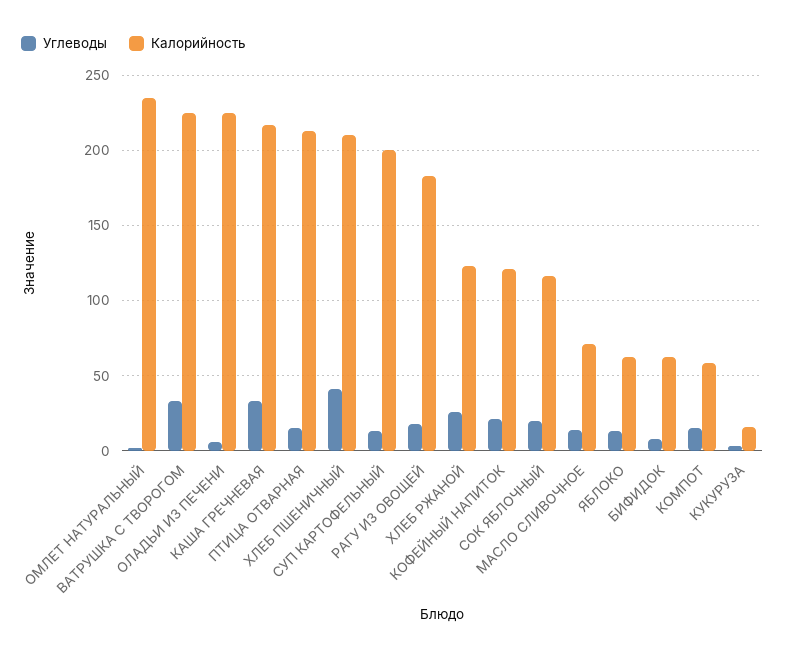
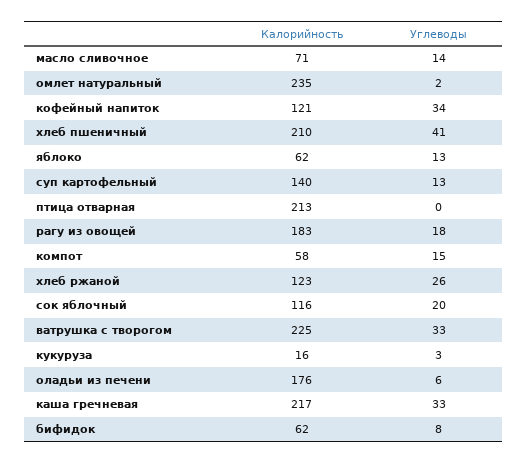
  {
    "Углеводы": {
      "ОМЛЕТ НАТУРАЛЬНЫЙ": 2,
      "ВАТРУШКА С ТВОРОГОМ": 33,
      "ОЛАДЬИ ИЗ ПЕЧЕНИ": 6,
      "КАША ГРЕЧНЕВАЯ": 33,
-     "ПТИЦА ОТВАРНАЯ": 15,
+     "ПТИЦА ОТВАРНАЯ": 0,
      "ХЛЕБ ПШЕНИЧНЫЙ": 41,
      "СУП КАРТОФЕЛЬНЫЙ": 13,
      "РАГУ ИЗ ОВОЩЕЙ": 18,
      "ХЛЕБ РЖАНОЙ": 26,
-     "КОФЕЙНЫЙ НАПИТОК": 20,
+     "КОФЕЙНЫЙ НАПИТОК": 34,
      "СОК ЯБЛОЧНЫЙ": 20,
      "МАСЛО СЛИВОЧНОЕ": 14,
      "ЯБЛОКО": 13,
      "БИФИДОК": 8,
      "КОМПОТ": 15,
      "КУКУРУЗА": 3
    },
    "Калорийность": {
      "ОМЛЕТ НАТУРАЛЬНЫЙ": 235,
      "ВАТРУШКА С ТВОРОГОМ": 225,
-     "ОЛАДЬИ ИЗ ПЕЧЕНИ": 225,
+     "ОЛАДЬИ ИЗ ПЕЧЕНИ": 176,
      "КАША ГРЕЧНЕВАЯ": 217,
      "ПТИЦА ОТВАРНАЯ": 213,
      "ХЛЕБ ПШЕНИЧНЫЙ": 210,
-     "СУП КАРТОФЕЛЬНЫЙ": 200,
+     "СУП КАРТОФЕЛЬНЫЙ": 140,
      "РАГУ ИЗ ОВОЩЕЙ": 183,
      "ХЛЕБ РЖАНОЙ": 123,
      "КОФЕЙНЫЙ НАПИТОК": 121,
      "СОК ЯБЛОЧНЫЙ": 116,
      "МАСЛО СЛИВОЧНОЕ": 71,
      "ЯБЛОКО": 62,
      "БИФИДОК": 62,
      "КОМПОТ": 58,
      "КУКУРУЗА": 16
    }
  }

